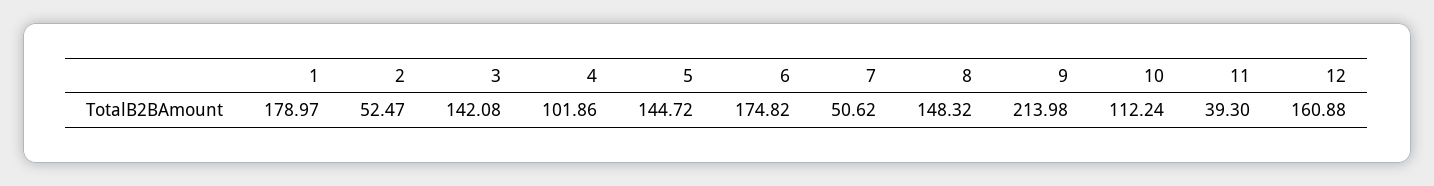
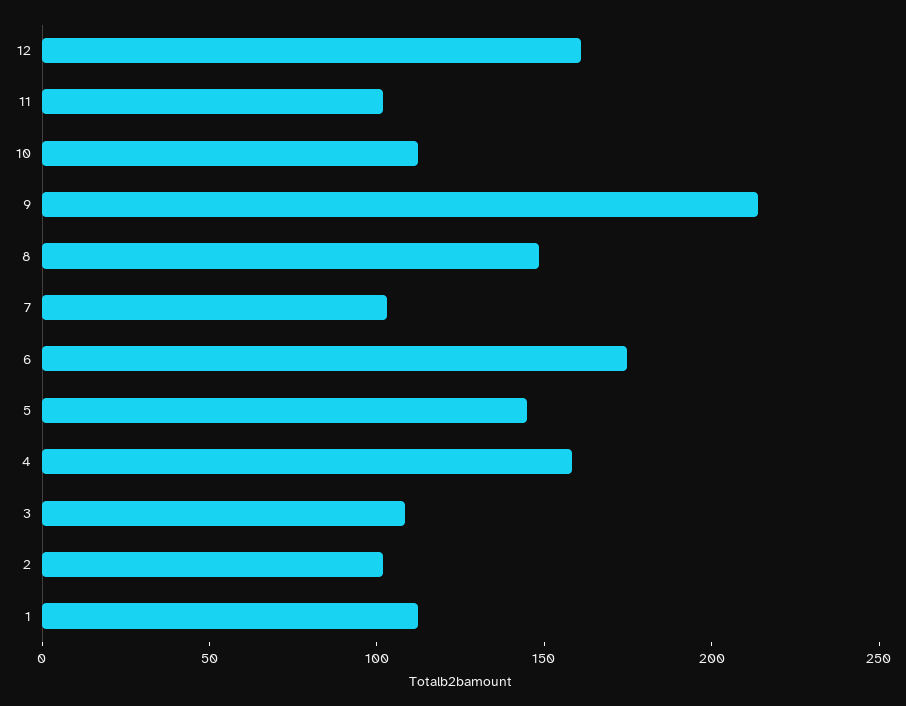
  {
-   "1": 178.97,
+   "1": 110,
-   "2": 52.47,
+   "2": 100,
-   "3": 142.08,
+   "3": 110,
-   "4": 101.86,
+   "4": 160,
    "5": 144.72,
    "6": 174.82,
-   "7": 50.62,
+   "7": 100,
    "8": 148.32,
    "9": 213.98,
    "10": 112.24,
-   "11": 39.3,
+   "11": 100,
    "12": 160.88
  }

